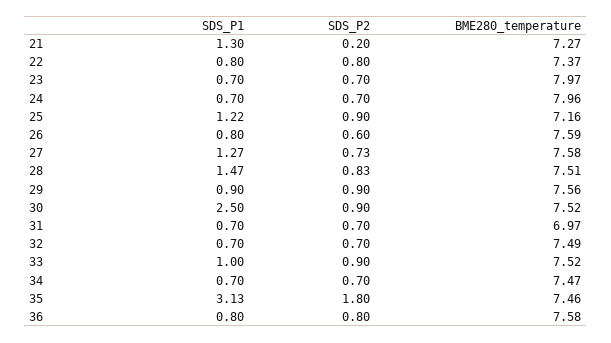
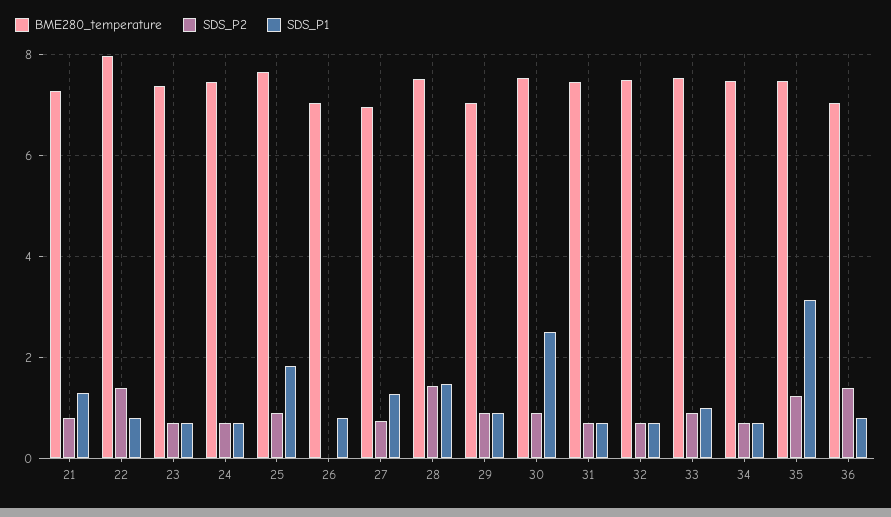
  {
    "SDS_P1": {
      "21": 1.3,
      "22": 0.8,
      "23": 0.7,
      "24": 0.7,
-     "25": 1.22,
+     "25": 1.8,
      "26": 0.8,
      "27": 1.27,
      "28": 1.47,
      "29": 0.9,
      "30": 2.5,
      "31": 0.7,
      "32": 0.7,
      "33": 1,
      "34": 0.7,
      "35": 3.13,
      "36": 0.8
    },
    "SDS_P2": {
-     "21": 0.2,
+     "21": 0.8,
-     "22": 0.8,
+     "22": 1.4,
      "23": 0.7,
      "24": 0.7,
      "25": 0.9,
-     "26": 0.6,
+     "26": 0,
      "27": 0.73,
-     "28": 0.83,
+     "28": 1.4,
      "29": 0.9,
      "30": 0.9,
      "31": 0.7,
      "32": 0.7,
      "33": 0.9,
      "34": 0.7,
-     "35": 1.8,
+     "35": 1.2,
-     "36": 0.8
+     "36": 1.4
    },
    "BME280_temperature": {
      "21": 7.27,
-     "22": 7.37,
+     "22": 8,
-     "23": 7.97,
+     "23": 7.4,
-     "24": 7.96,
+     "24": 7.4,
-     "25": 7.16,
+     "25": 7.6,
-     "26": 7.59,
+     "26": 7,
-     "27": 7.58,
+     "27": 7,
      "28": 7.51,
-     "29": 7.56,
+     "29": 7,
      "30": 7.52,
-     "31": 6.97,
+     "31": 7.4,
      "32": 7.49,
      "33": 7.52,
      "34": 7.47,
      "35": 7.46,
-     "36": 7.58
+     "36": 7
    }
  }

